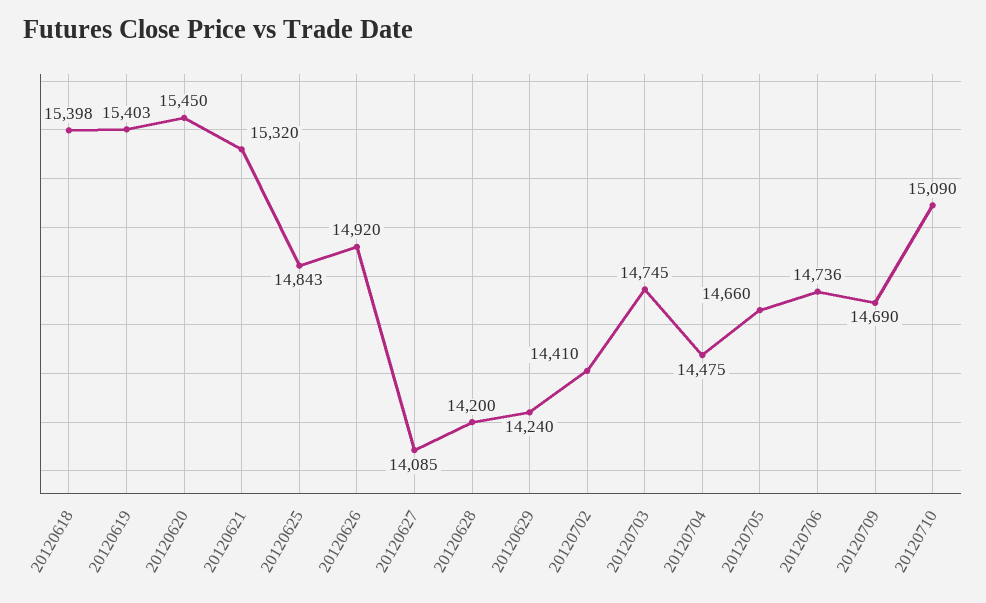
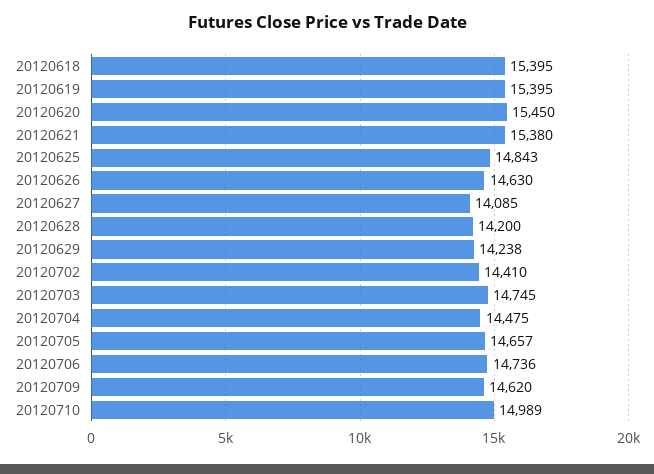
  {
-   "20120618": 15398,
+   "20120618": 15395,
-   "20120619": 15403,
+   "20120619": 15395,
    "20120620": 15450,
-   "20120621": 15320,
+   "20120621": 15380,
    "20120625": 14843,
-   "20120626": 14920,
+   "20120626": 14630,
    "20120627": 14085,
    "20120628": 14200,
-   "20120629": 14240,
+   "20120629": 14238,
    "20120702": 14410,
    "20120703": 14745,
    "20120704": 14475,
-   "20120705": 14660,
+   "20120705": 14657,
    "20120706": 14736,
-   "20120709": 14690,
+   "20120709": 14620,
-   "20120710": 15090
+   "20120710": 14989
  }

